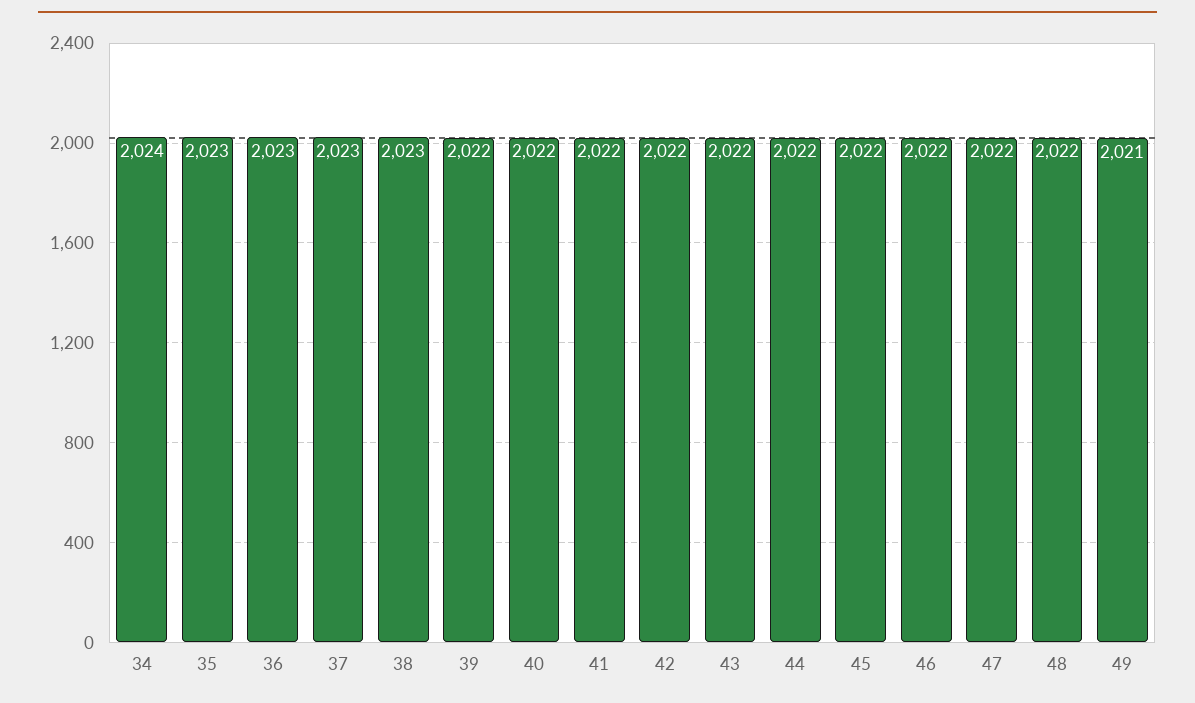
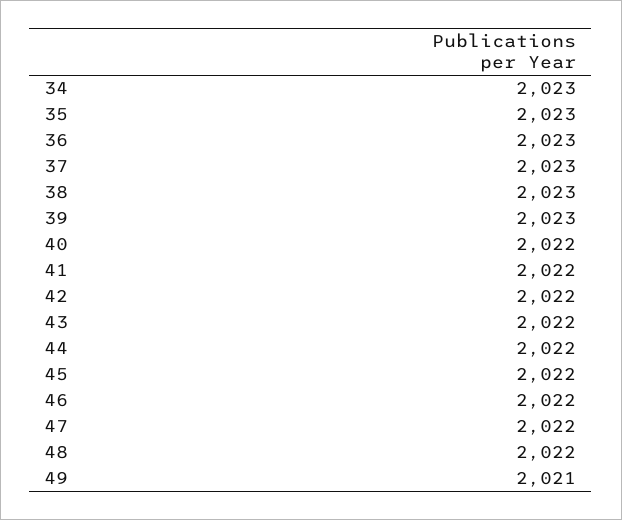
  {
-   "34": 2024,
+   "34": 2023,
    "35": 2023,
    "36": 2023,
    "37": 2023,
    "38": 2023,
-   "39": 2022,
+   "39": 2023,
    "40": 2022,
    "41": 2022,
    "42": 2022,
    "43": 2022,
    "44": 2022,
    "45": 2022,
    "46": 2022,
    "47": 2022,
    "48": 2022,
    "49": 2021
  }

